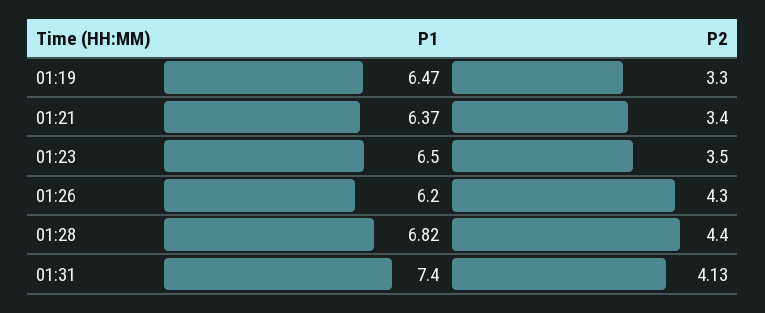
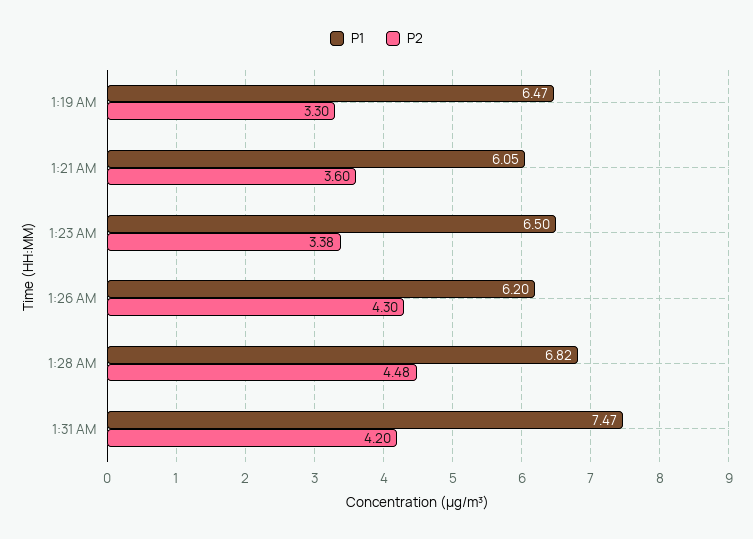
  {
    "P1": {
      "01:19": 6.47,
-     "01:21": 6.37,
+     "01:21": 6.05,
      "01:23": 6.5,
      "01:26": 6.2,
      "01:28": 6.82,
-     "01:31": 7.4
+     "01:31": 7.47
    },
    "P2": {
      "01:19": 3.3,
-     "01:21": 3.4,
+     "01:21": 3.6,
-     "01:23": 3.5,
+     "01:23": 3.38,
      "01:26": 4.3,
-     "01:28": 4.4,
+     "01:28": 4.48,
-     "01:31": 4.13
+     "01:31": 4.2
    }
  }

